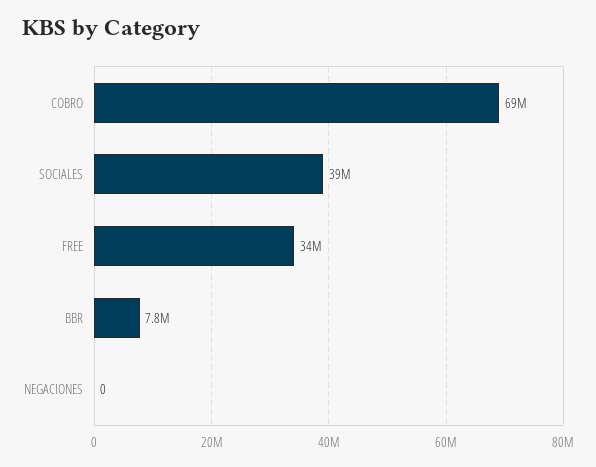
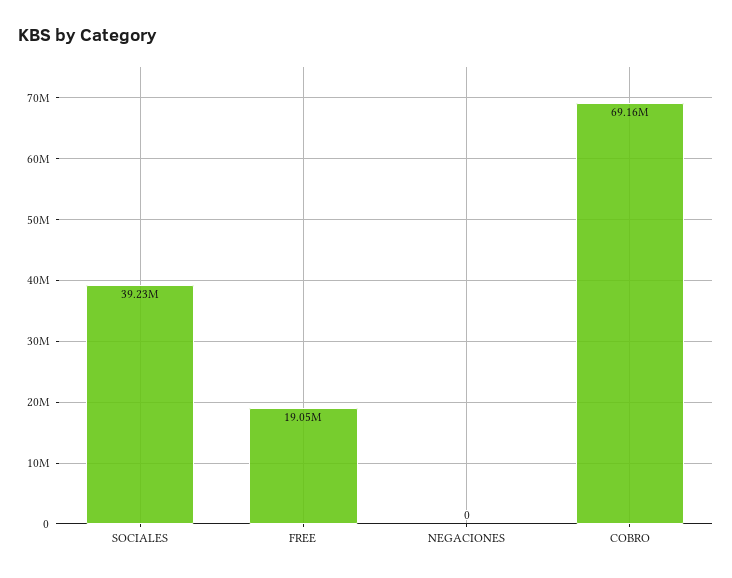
  {
    "COBRO": 69160000,
    "SOCIALES": 39230000,
-   "FREE": 34000000,
+   "FREE": 19050000,
-   "BBR": 7800000,
    "NEGACIONES": 0
  }

